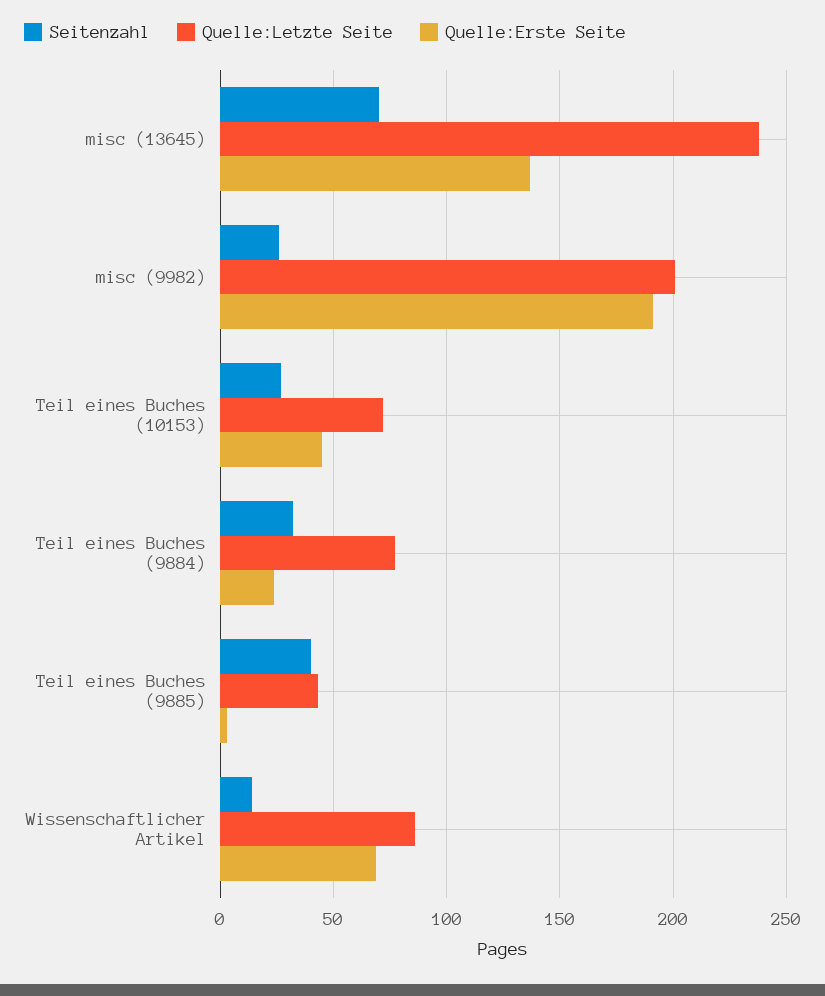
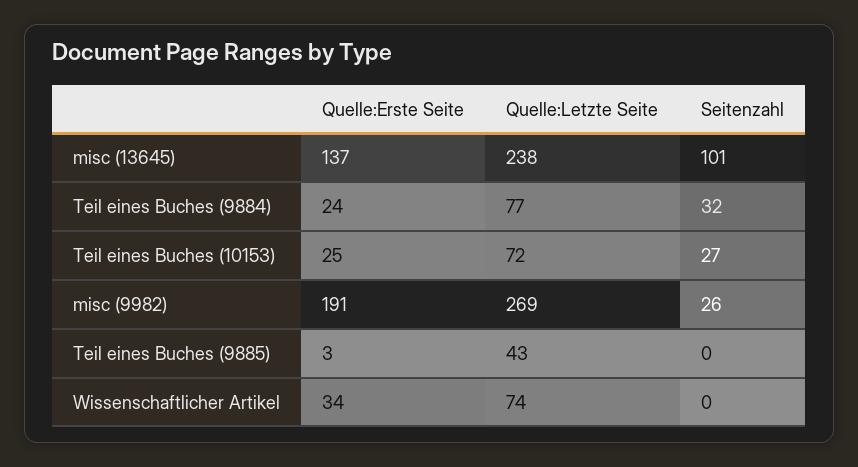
  {
    "Seitenzahl": {
-     "misc (13645)": 70,
+     "misc (13645)": 101,
      "misc (9982)": 26,
      "Teil eines Buches (10153)": 27,
      "Teil eines Buches (9884)": 32,
-     "Teil eines Buches (9885)": 40,
+     "Teil eines Buches (9885)": 0,
-     "Wissenschaftlicher Artikel": 15
+     "Wissenschaftlicher Artikel": 0
    },
    "Quelle:Letzte Seite": {
      "misc (13645)": 238,
-     "misc (9982)": 200,
+     "misc (9982)": 269,
      "Teil eines Buches (10153)": 72,
      "Teil eines Buches (9884)": 77,
      "Teil eines Buches (9885)": 43,
-     "Wissenschaftlicher Artikel": 85
+     "Wissenschaftlicher Artikel": 74
    },
    "Quelle:Erste Seite": {
      "misc (13645)": 137,
      "misc (9982)": 191,
-     "Teil eines Buches (10153)": 45,
+     "Teil eines Buches (10153)": 25,
      "Teil eines Buches (9884)": 24,
      "Teil eines Buches (9885)": 3,
-     "Wissenschaftlicher Artikel": 70
+     "Wissenschaftlicher Artikel": 34
    }
  }

